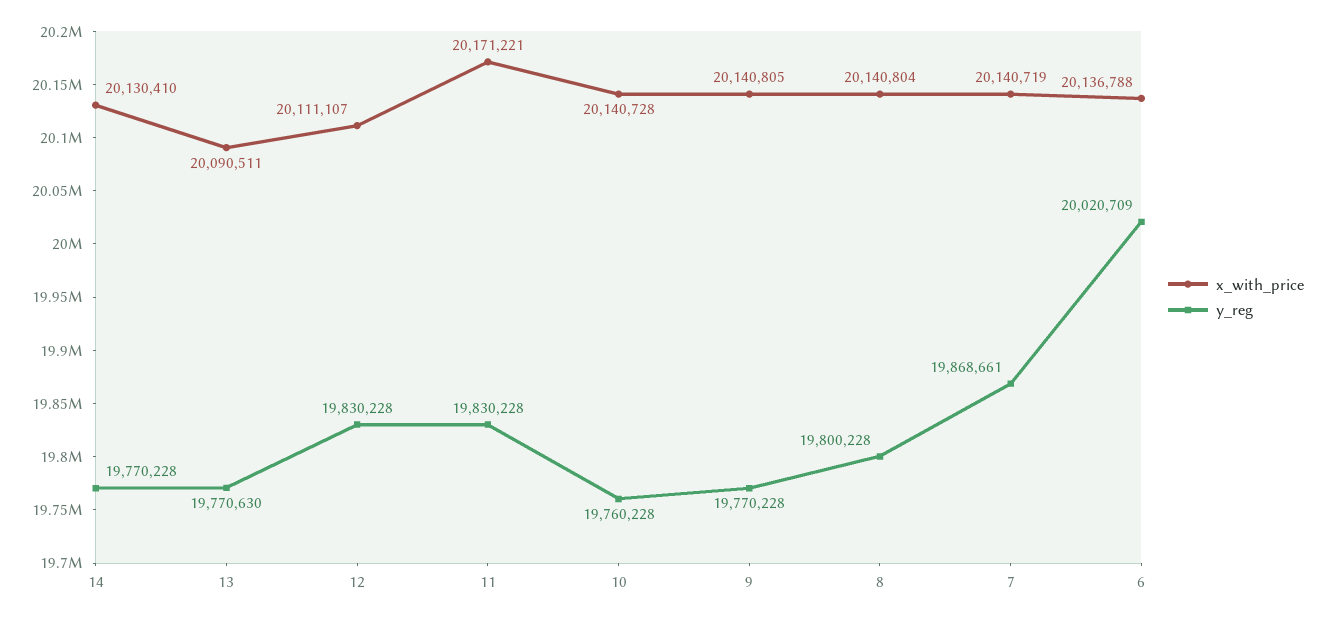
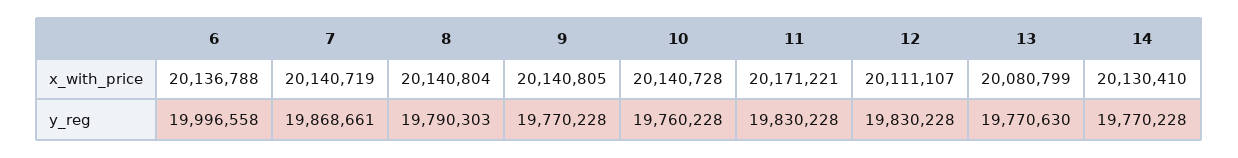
  {
    "x_with_price": {
      "14": 20130410,
-     "13": 20090511,
+     "13": 20080799,
      "12": 20111107,
      "11": 20171221,
      "10": 20140728,
      "9": 20140805,
      "8": 20140804,
      "7": 20140719,
      "6": 20136788
    },
    "y_reg": {
      "14": 19770228,
      "13": 19770630,
      "12": 19830228,
      "11": 19830228,
      "10": 19760228,
      "9": 19770228,
-     "8": 19800228,
+     "8": 19790303,
      "7": 19868661,
-     "6": 20020709
+     "6": 19996558
    }
  }

